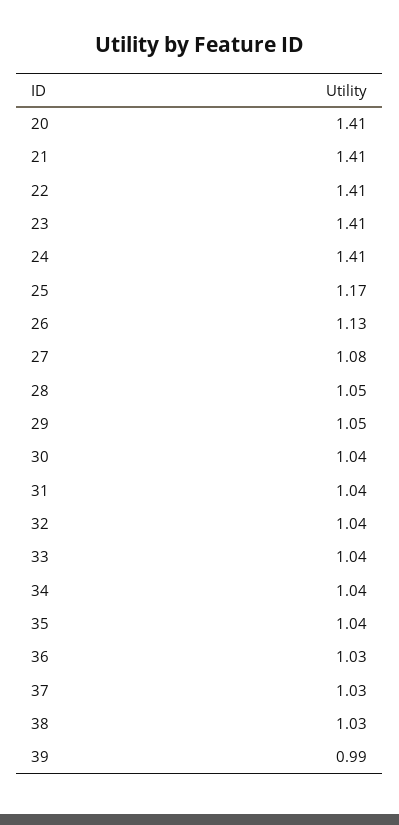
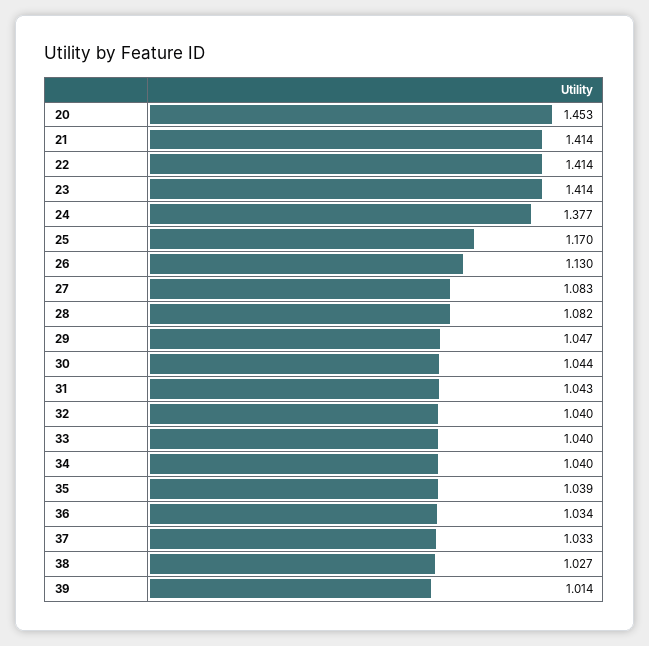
  {
-   "20": 1.41,
+   "20": 1.453,
    "21": 1.414,
    "22": 1.414,
    "23": 1.414,
-   "24": 1.41,
+   "24": 1.377,
    "25": 1.17,
    "26": 1.13,
    "27": 1.083,
-   "28": 1.05,
+   "28": 1.082,
    "29": 1.047,
    "30": 1.044,
    "31": 1.043,
    "32": 1.04,
    "33": 1.04,
    "34": 1.04,
    "35": 1.039,
    "36": 1.034,
    "37": 1.033,
    "38": 1.027,
-   "39": 0.99
+   "39": 1.014
  }

